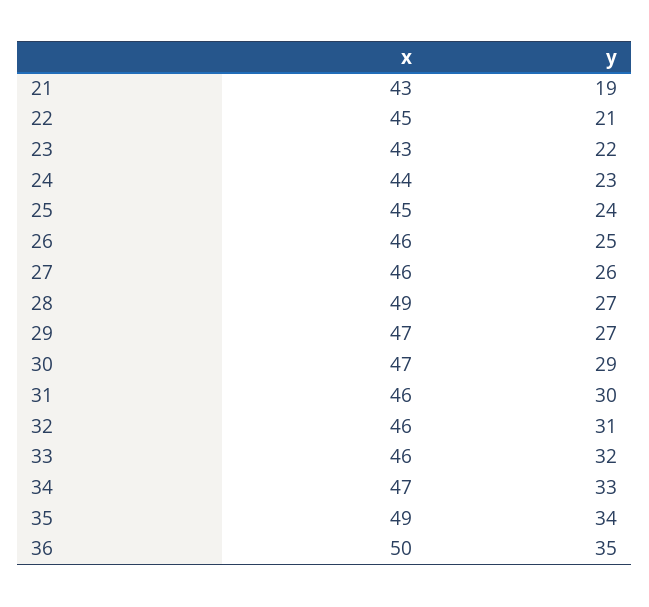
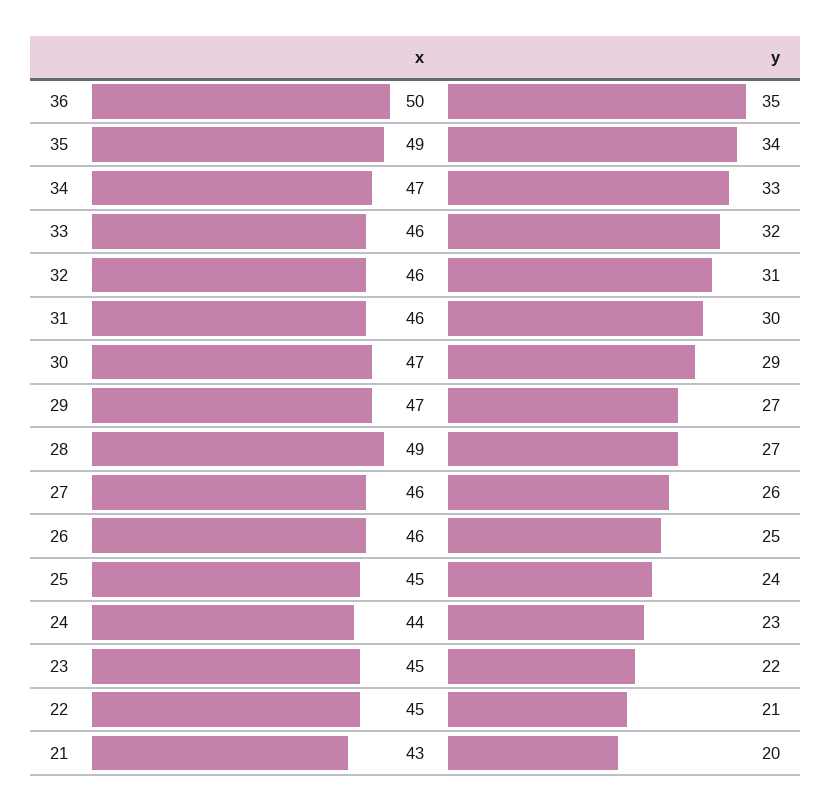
  {
    "x": {
      "21": 43,
      "22": 45,
-     "23": 43,
+     "23": 45,
      "24": 44,
      "25": 45,
      "26": 46,
      "27": 46,
      "28": 49,
      "29": 47,
      "30": 47,
      "31": 46,
      "32": 46,
      "33": 46,
      "34": 47,
      "35": 49,
      "36": 50
    },
    "y": {
-     "21": 19,
+     "21": 20,
      "22": 21,
      "23": 22,
      "24": 23,
      "25": 24,
      "26": 25,
      "27": 26,
      "28": 27,
      "29": 27,
      "30": 29,
      "31": 30,
      "32": 31,
      "33": 32,
      "34": 33,
      "35": 34,
      "36": 35
    }
  }

